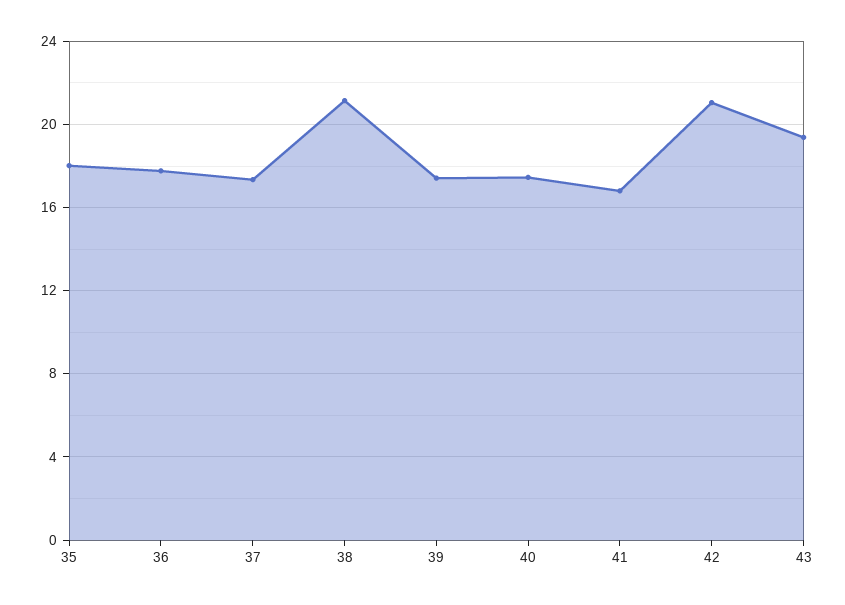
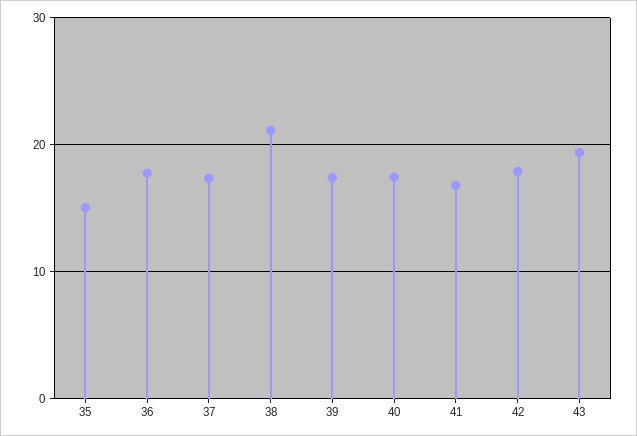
  {
-   "35": 18,
+   "35": 15,
    "36": 18,
    "37": 17.5,
    "38": 21,
    "39": 17.5,
    "40": 17.5,
    "41": 17,
-   "42": 21,
+   "42": 18,
    "43": 19.5
  }

